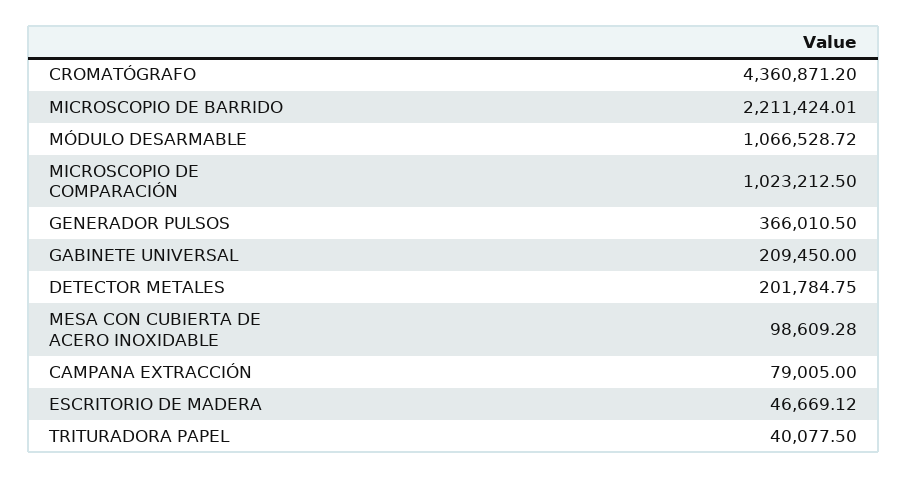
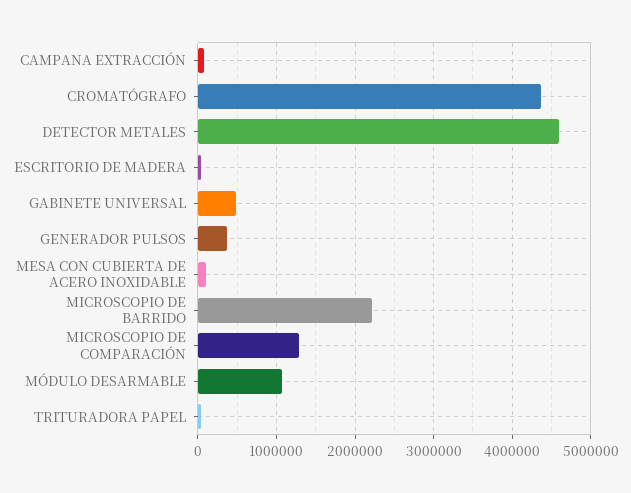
  {
    "CROMATÓGRAFO": 4360871.2,
    "MICROSCOPIO DE BARRIDO": 2211424.01,
    "MÓDULO DESARMABLE": 1066528.72,
-   "MICROSCOPIO DE COMPARACIÓN": 1023212.5,
+   "MICROSCOPIO DE COMPARACIÓN": 1300000,
    "GENERADOR PULSOS": 366010.5,
-   "GABINETE UNIVERSAL": 209450,
+   "GABINETE UNIVERSAL": 500000,
-   "DETECTOR METALES": 201784.75,
+   "DETECTOR METALES": 4600000,
    "MESA CON CUBIERTA DE ACERO INOXIDABLE": 98609.28,
    "CAMPANA EXTRACCIÓN": 79005,
    "ESCRITORIO DE MADERA": 46669.12,
    "TRITURADORA PAPEL": 40077.5
  }

